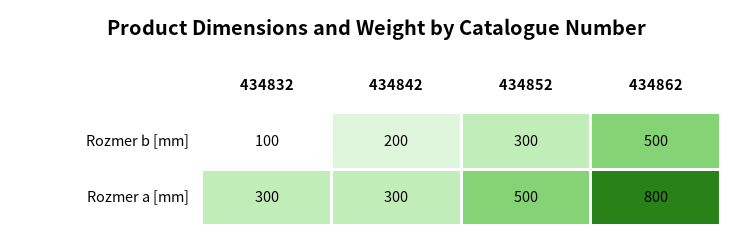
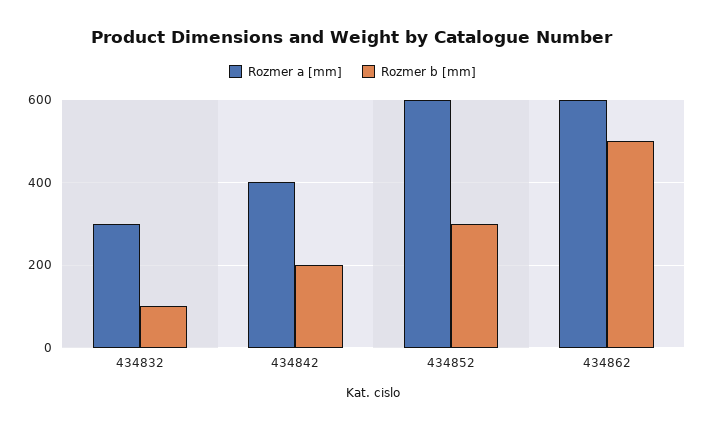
  {
    "Rozmer b [mm]": {
      "434832": 100,
      "434842": 200,
      "434852": 300,
      "434862": 500
    },
    "Rozmer a [mm]": {
      "434832": 300,
-     "434842": 300,
+     "434842": 400,
-     "434852": 500,
+     "434852": 600,
-     "434862": 800
+     "434862": 600
    }
  }

